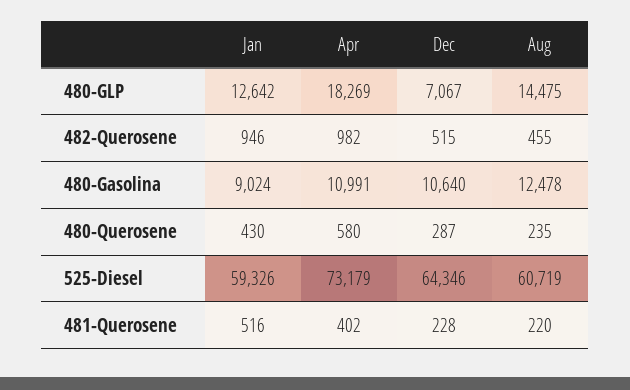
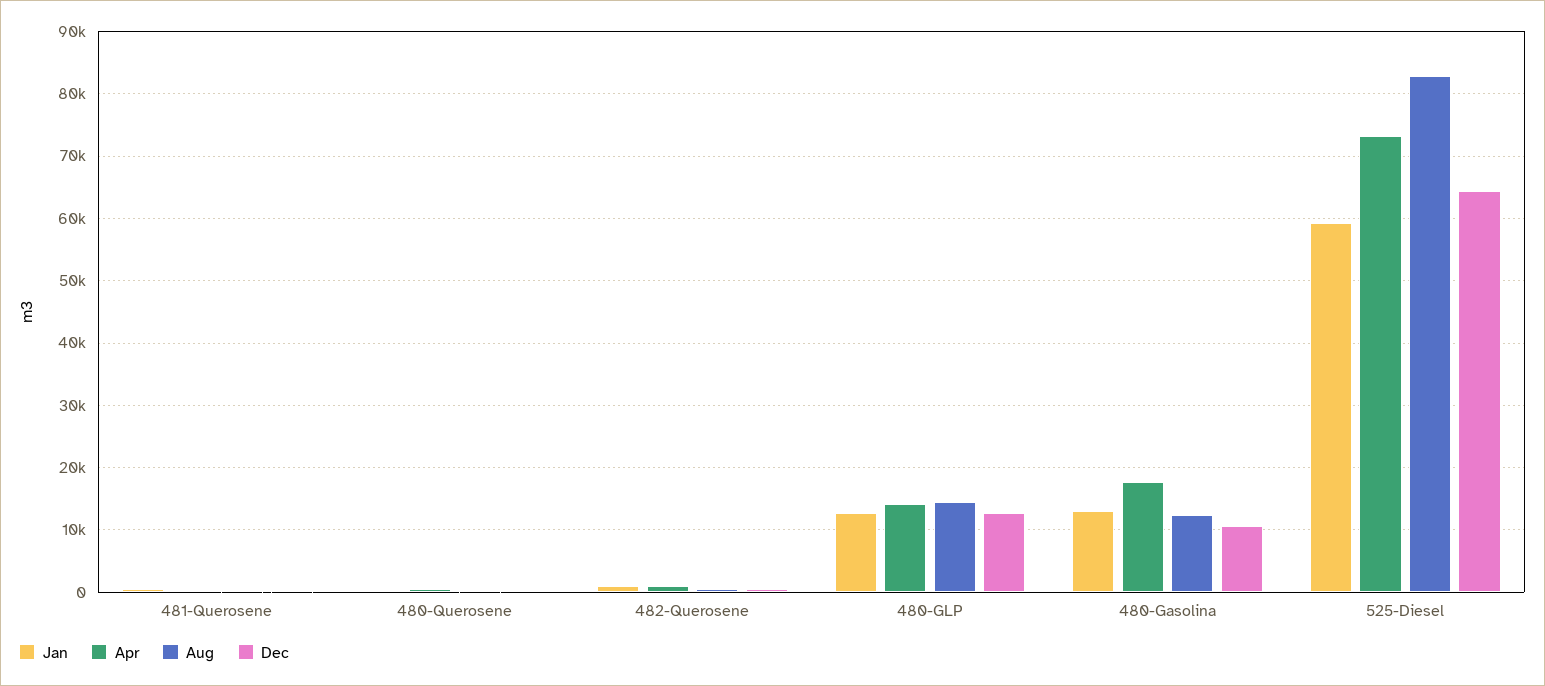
  {
    "Jan": {
      "480-GLP": 12642,
      "482-Querosene": 946,
-     "480-Gasolina": 9024,
+     "480-Gasolina": 13000,
      "480-Querosene": 430,
      "525-Diesel": 59326,
      "481-Querosene": 516
    },
    "Apr": {
-     "480-GLP": 18269,
+     "480-GLP": 14000,
      "482-Querosene": 982,
-     "480-Gasolina": 10991,
+     "480-Gasolina": 18000,
      "480-Querosene": 580,
      "525-Diesel": 73179,
      "481-Querosene": 402
    },
    "Dec": {
-     "480-GLP": 7067,
+     "480-GLP": 13000,
      "482-Querosene": 515,
      "480-Gasolina": 10640,
      "480-Querosene": 287,
      "525-Diesel": 64346,
      "481-Querosene": 228
    },
    "Aug": {
      "480-GLP": 14475,
      "482-Querosene": 455,
      "480-Gasolina": 12478,
      "480-Querosene": 235,
-     "525-Diesel": 60719,
+     "525-Diesel": 83000,
      "481-Querosene": 220
    }
  }

